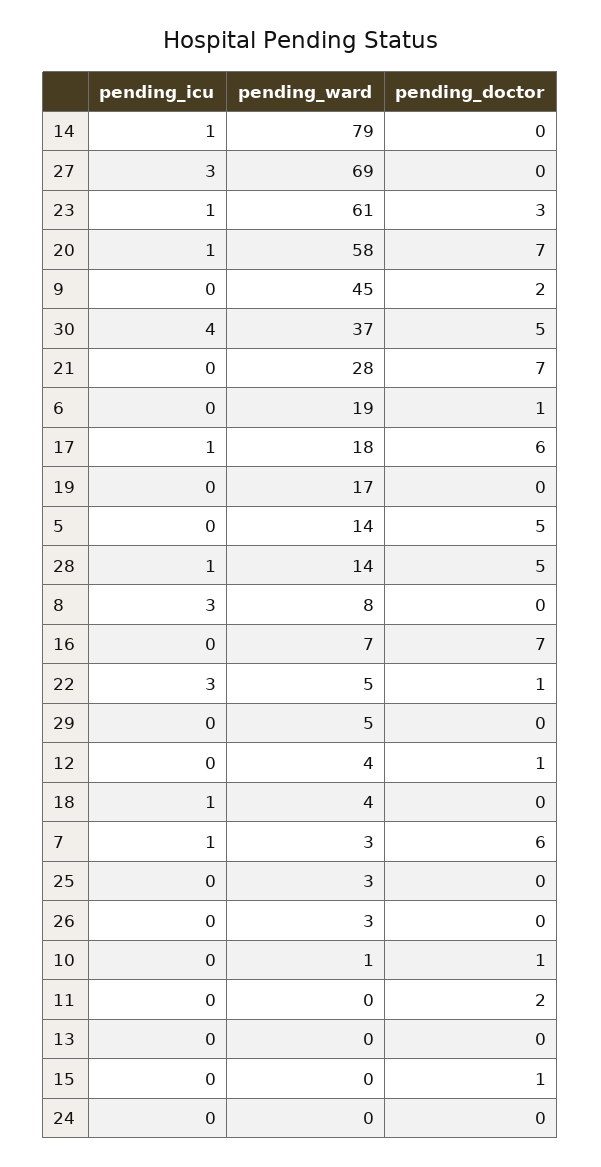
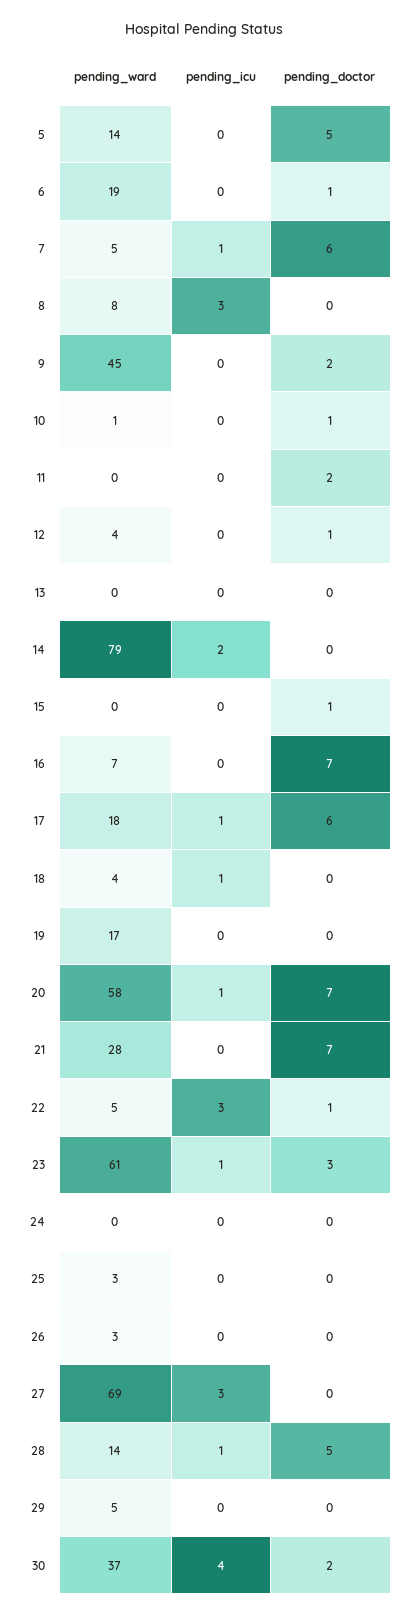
  {
    "pending_icu": {
-     "14": 1,
+     "14": 2,
      "27": 3,
      "23": 1,
      "20": 1,
      "9": 0,
      "30": 4,
      "21": 0,
      "6": 0,
      "17": 1,
      "19": 0,
      "5": 0,
      "28": 1,
      "8": 3,
      "16": 0,
      "22": 3,
      "29": 0,
      "12": 0,
      "18": 1,
      "7": 1,
      "25": 0,
      "26": 0,
      "10": 0,
      "11": 0,
      "13": 0,
      "15": 0,
      "24": 0
    },
    "pending_ward": {
      "14": 79,
      "27": 69,
      "23": 61,
      "20": 58,
      "9": 45,
      "30": 37,
      "21": 28,
      "6": 19,
      "17": 18,
      "19": 17,
      "5": 14,
      "28": 14,
      "8": 8,
      "16": 7,
      "22": 5,
      "29": 5,
      "12": 4,
      "18": 4,
-     "7": 3,
+     "7": 5,
      "25": 3,
      "26": 3,
      "10": 1,
      "11": 0,
      "13": 0,
      "15": 0,
      "24": 0
    },
    "pending_doctor": {
      "14": 0,
      "27": 0,
      "23": 3,
      "20": 7,
      "9": 2,
-     "30": 5,
+     "30": 2,
      "21": 7,
      "6": 1,
      "17": 6,
      "19": 0,
      "5": 5,
      "28": 5,
      "8": 0,
      "16": 7,
      "22": 1,
      "29": 0,
      "12": 1,
      "18": 0,
      "7": 6,
      "25": 0,
      "26": 0,
      "10": 1,
      "11": 2,
      "13": 0,
      "15": 1,
      "24": 0
    }
  }

